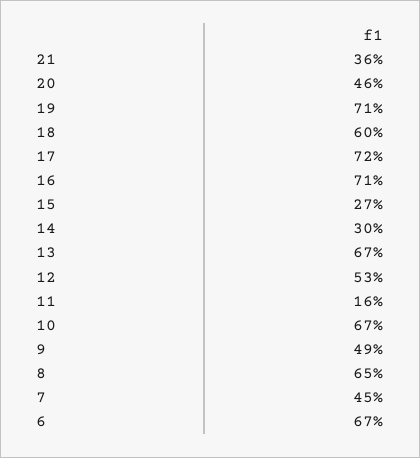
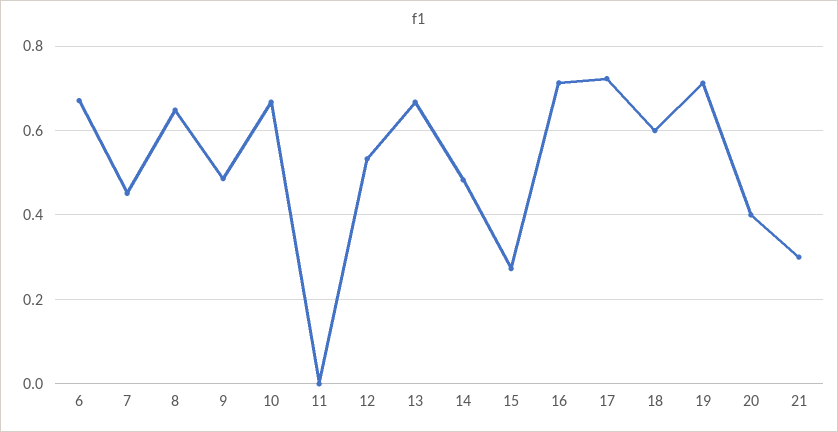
  {
-   "21": 0.36,
+   "21": 0.3,
-   "20": 0.46,
+   "20": 0.4,
    "19": 0.71,
    "18": 0.6,
    "17": 0.72,
    "16": 0.71,
    "15": 0.27,
-   "14": 0.3,
+   "14": 0.48,
    "13": 0.67,
    "12": 0.53,
-   "11": 0.16,
+   "11": 0,
    "10": 0.67,
    "9": 0.49,
    "8": 0.65,
    "7": 0.45,
    "6": 0.67
  }

